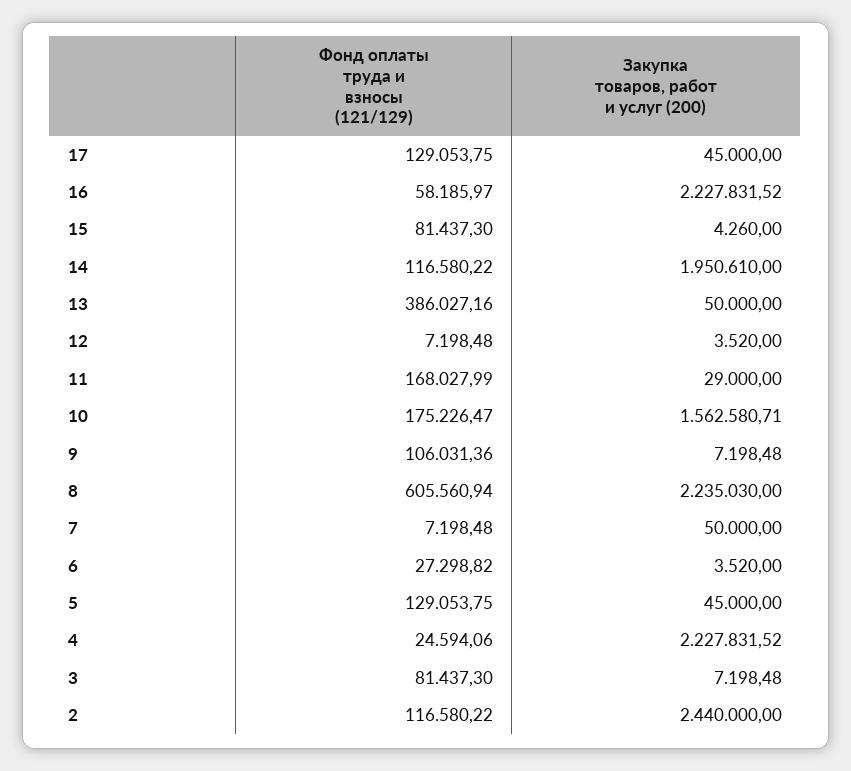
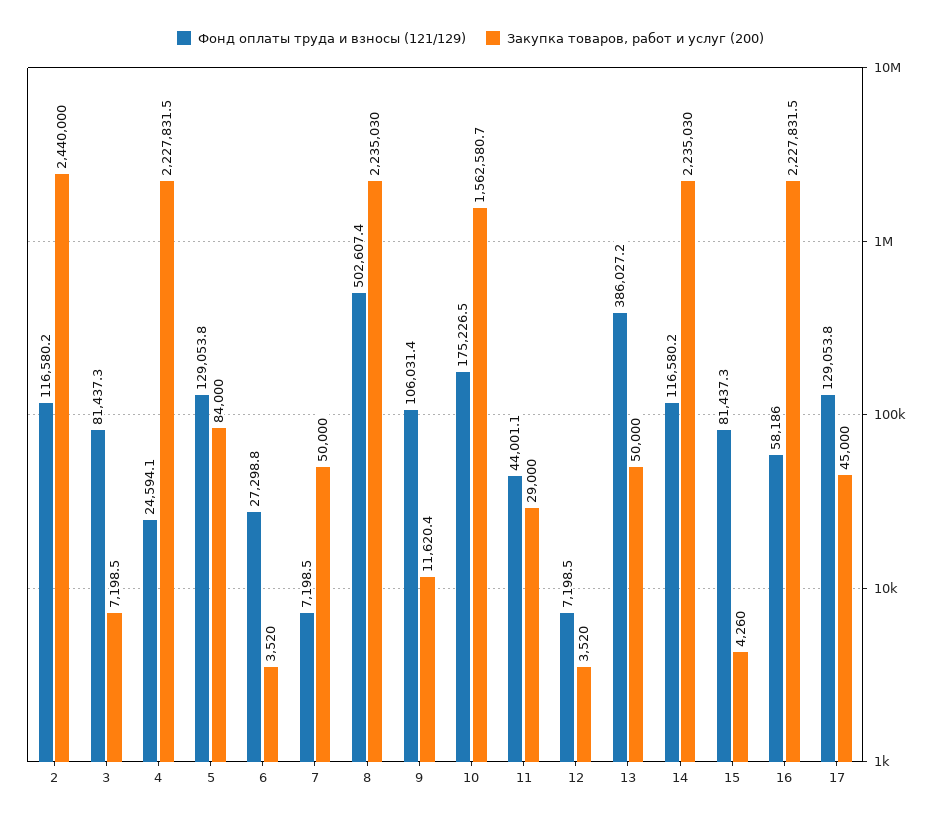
  {
    "Фонд оплаты труда и взносы (121/129)": {
      "17": 129053.75,
      "16": 58185.97,
      "15": 81437.3,
      "14": 116580.22,
      "13": 386027.16,
      "12": 7198.48,
-     "11": 168027.99,
+     "11": 44001.1,
      "10": 175226.47,
      "9": 106031.36,
-     "8": 605560.94,
+     "8": 502607.4,
      "7": 7198.48,
      "6": 27298.82,
      "5": 129053.75,
      "4": 24594.06,
      "3": 81437.3,
      "2": 116580.22
    },
    "Закупка товаров, работ и услуг (200)": {
      "17": 45000,
      "16": 2227831.52,
      "15": 4260,
-     "14": 1950610,
+     "14": 2235030,
      "13": 50000,
      "12": 3520,
      "11": 29000,
      "10": 1562580.71,
-     "9": 7198.48,
+     "9": 11620.4,
      "8": 2235030,
      "7": 50000,
      "6": 3520,
-     "5": 45000,
+     "5": 84000,
      "4": 2227831.52,
      "3": 7198.48,
      "2": 2440000
    }
  }

